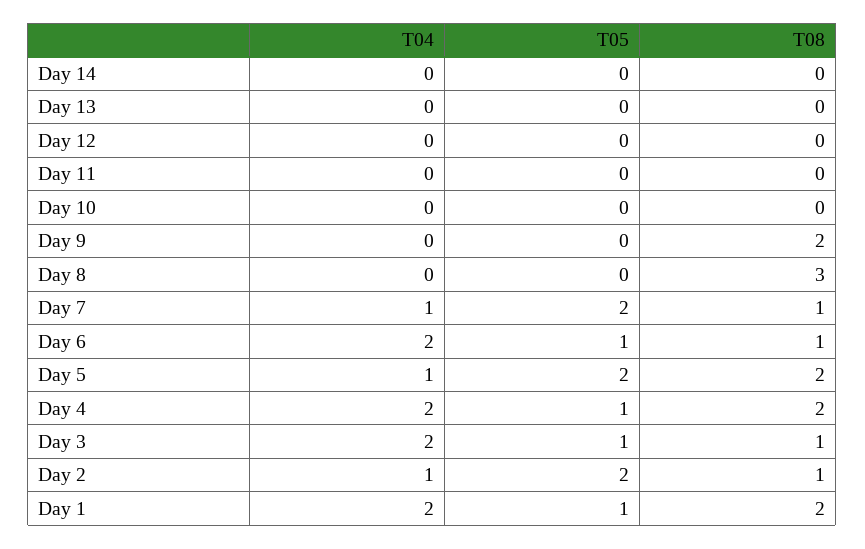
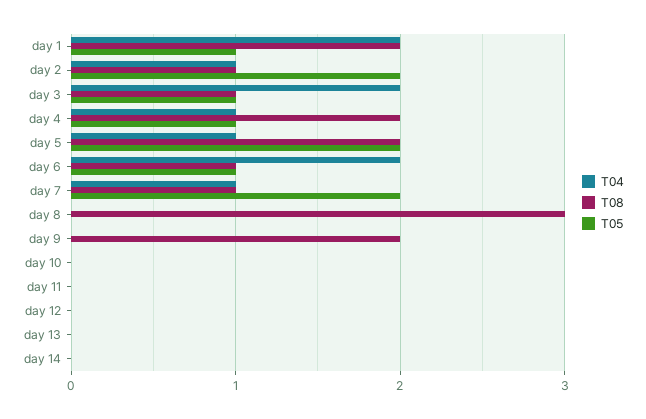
  {
    "T04": {
      "Day 14": 0,
      "Day 13": 0,
      "Day 12": 0,
      "Day 11": 0,
      "Day 10": 0,
      "Day 9": 0,
      "Day 8": 0,
      "Day 7": 1,
      "Day 6": 2,
      "Day 5": 1,
-     "Day 4": 2,
+     "Day 4": 1,
      "Day 3": 2,
      "Day 2": 1,
      "Day 1": 2
    },
    "T05": {
      "Day 14": 0,
      "Day 13": 0,
      "Day 12": 0,
      "Day 11": 0,
      "Day 10": 0,
      "Day 9": 0,
      "Day 8": 0,
      "Day 7": 2,
      "Day 6": 1,
      "Day 5": 2,
      "Day 4": 1,
      "Day 3": 1,
      "Day 2": 2,
      "Day 1": 1
    },
    "T08": {
      "Day 14": 0,
      "Day 13": 0,
      "Day 12": 0,
      "Day 11": 0,
      "Day 10": 0,
      "Day 9": 2,
      "Day 8": 3,
      "Day 7": 1,
      "Day 6": 1,
      "Day 5": 2,
      "Day 4": 2,
      "Day 3": 1,
      "Day 2": 1,
      "Day 1": 2
    }
  }

